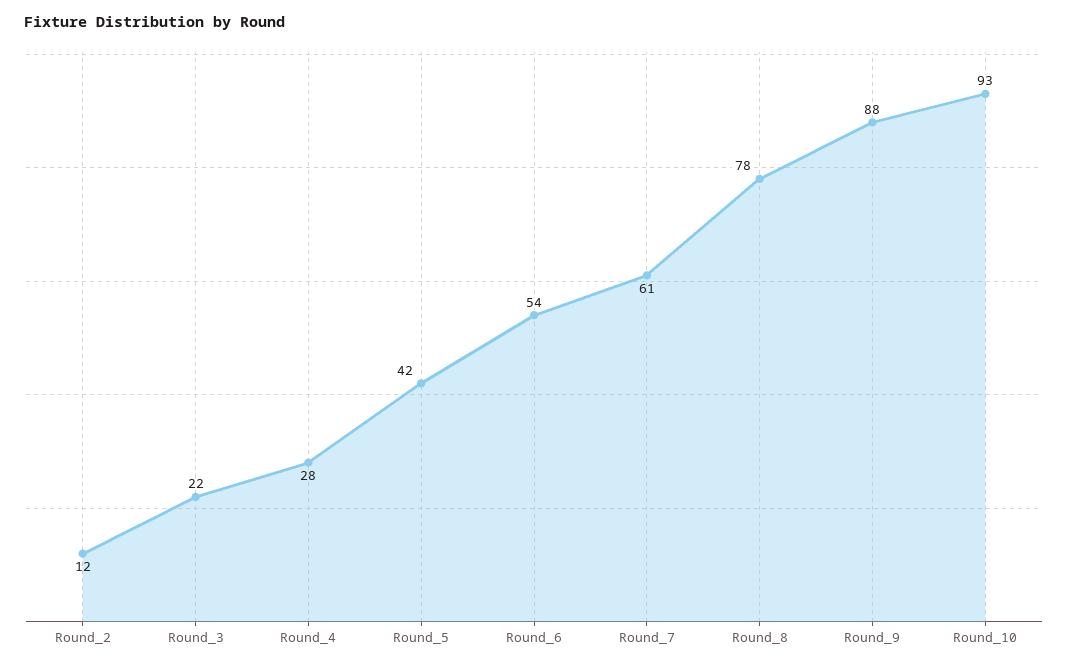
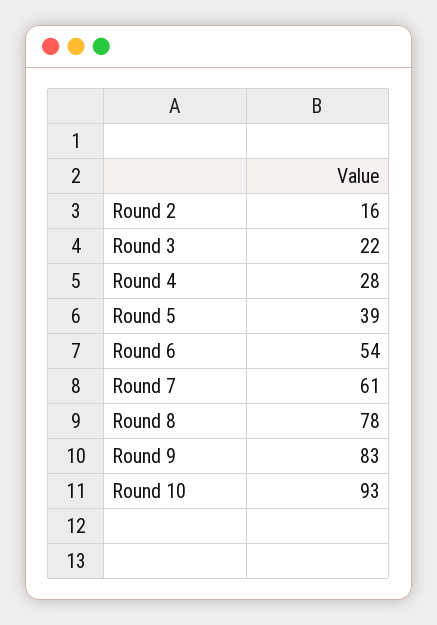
  {
-   "Round_2": 12,
+   "Round_2": 16,
    "Round_3": 22,
    "Round_4": 28,
-   "Round_5": 42,
+   "Round_5": 39,
    "Round_6": 54,
    "Round_7": 61,
    "Round_8": 78,
-   "Round_9": 88,
+   "Round_9": 83,
    "Round_10": 93
  }

